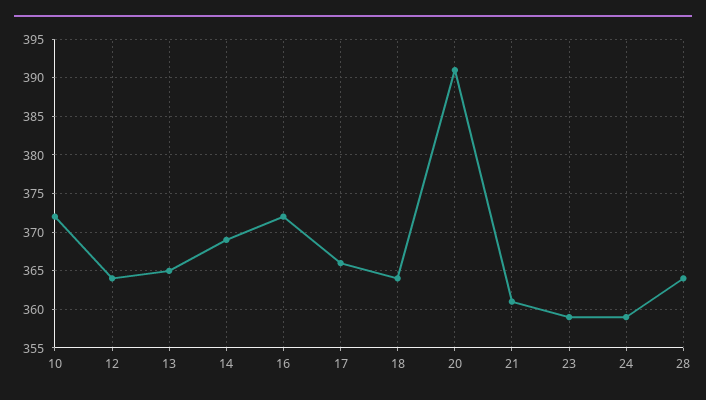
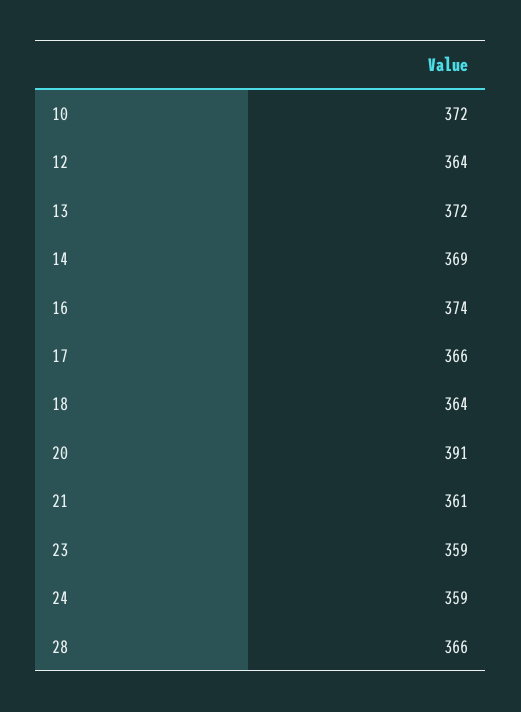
  {
    "10": 372,
    "12": 364,
-   "13": 365,
+   "13": 372,
    "14": 369,
-   "16": 372,
+   "16": 374,
    "17": 366,
    "18": 364,
    "20": 391,
    "21": 361,
    "23": 359,
    "24": 359,
-   "28": 364
+   "28": 366
  }

